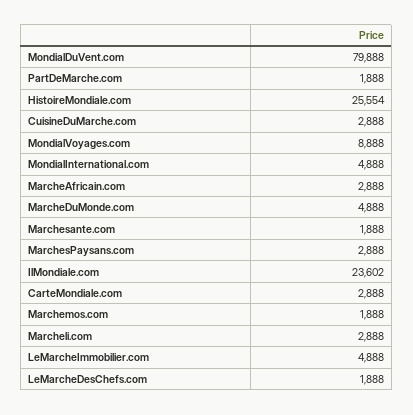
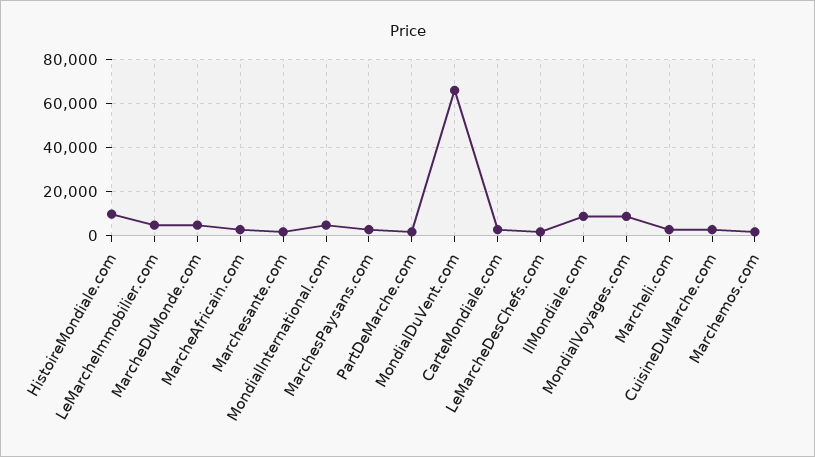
  {
-   "MondialDuVent.com": 79888,
+   "MondialDuVent.com": 65000,
    "PartDeMarche.com": 1888,
-   "HistoireMondiale.com": 25554,
+   "HistoireMondiale.com": 10000,
    "CuisineDuMarche.com": 2888,
    "MondialVoyages.com": 8888,
    "MondialInternational.com": 4888,
    "MarcheAfricain.com": 2888,
    "MarcheDuMonde.com": 4888,
    "Marchesante.com": 1888,
    "MarchesPaysans.com": 2888,
-   "IlMondiale.com": 23602,
+   "IlMondiale.com": 10000,
    "CarteMondiale.com": 2888,
    "Marchemos.com": 1888,
    "Marcheli.com": 2888,
    "LeMarcheImmobilier.com": 4888,
    "LeMarcheDesChefs.com": 1888
  }

